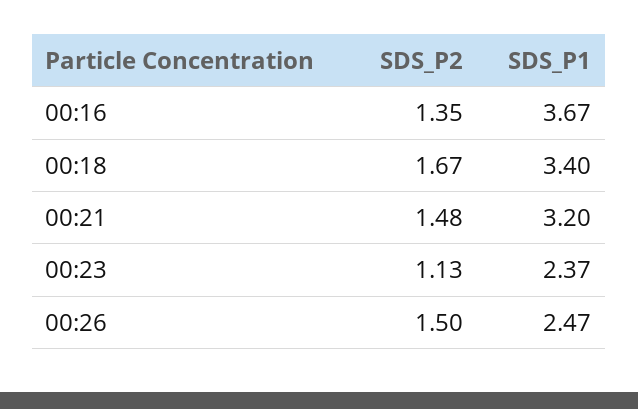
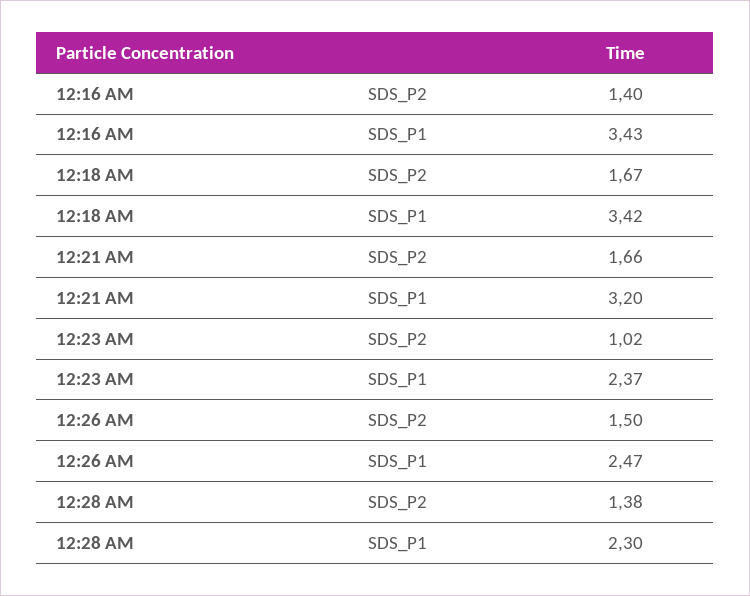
  {
    "SDS_P2": {
-     "00:16": 1.35,
+     "00:16": 1.4,
      "00:18": 1.67,
-     "00:21": 1.48,
+     "00:21": 1.66,
-     "00:23": 1.13,
+     "00:23": 1.02,
-     "00:26": 1.5
+     "00:26": 1.5,
+     "12:28 AM": 1.38
    },
    "SDS_P1": {
-     "00:16": 3.67,
+     "00:16": 3.43,
-     "00:18": 3.4,
+     "00:18": 3.42,
      "00:21": 3.2,
      "00:23": 2.37,
-     "00:26": 2.47
+     "00:26": 2.47,
+     "12:28 AM": 2.3
    }
  }

